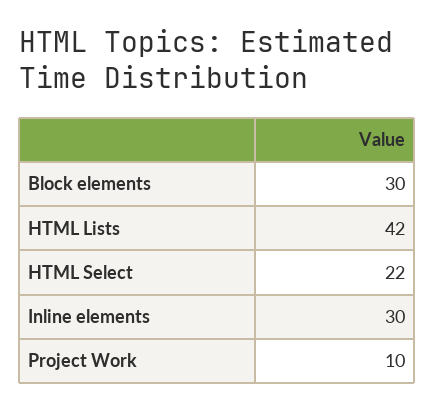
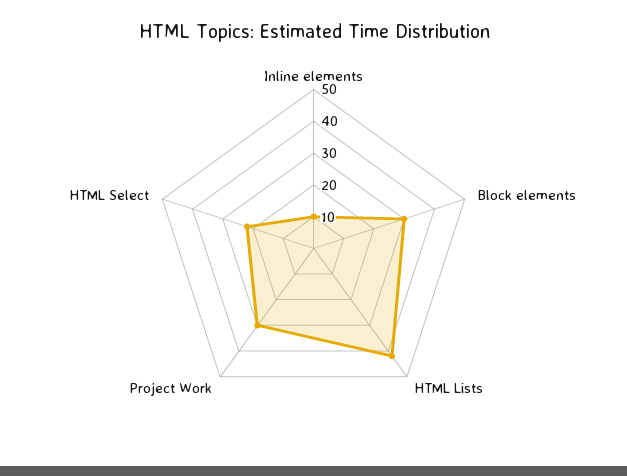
  {
    "Block elements": 30,
    "HTML Lists": 42,
    "HTML Select": 22,
-   "Inline elements": 30,
+   "Inline elements": 10,
-   "Project Work": 10
+   "Project Work": 30
  }

